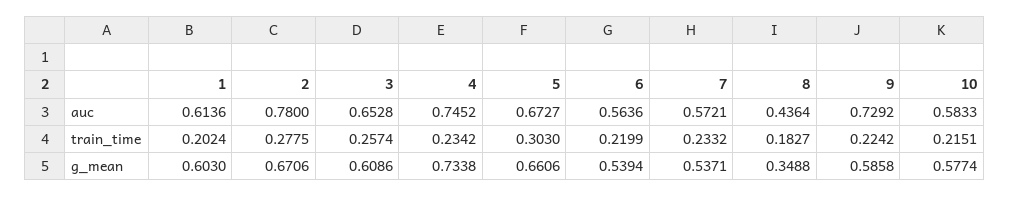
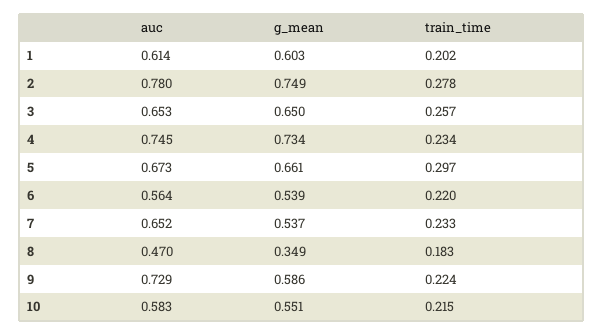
  {
    "1": {
      "auc": 0.6136,
      "train_time": 0.2024,
      "g_mean": 0.603
    },
    "2": {
      "auc": 0.78,
      "train_time": 0.2775,
-     "g_mean": 0.6706
+     "g_mean": 0.749
    },
    "3": {
      "auc": 0.6528,
      "train_time": 0.2574,
-     "g_mean": 0.6086
+     "g_mean": 0.65
    },
    "4": {
      "auc": 0.7452,
      "train_time": 0.2342,
      "g_mean": 0.7338
    },
    "5": {
      "auc": 0.6727,
-     "train_time": 0.303,
+     "train_time": 0.297,
      "g_mean": 0.6606
    },
    "6": {
      "auc": 0.5636,
      "train_time": 0.2199,
      "g_mean": 0.5394
    },
    "7": {
-     "auc": 0.5721,
+     "auc": 0.652,
      "train_time": 0.2332,
      "g_mean": 0.5371
    },
    "8": {
-     "auc": 0.4364,
+     "auc": 0.47,
      "train_time": 0.1827,
      "g_mean": 0.3488
    },
    "9": {
      "auc": 0.7292,
      "train_time": 0.2242,
      "g_mean": 0.5858
    },
    "10": {
      "auc": 0.5833,
      "train_time": 0.2151,
-     "g_mean": 0.5774
+     "g_mean": 0.551
    }
  }

